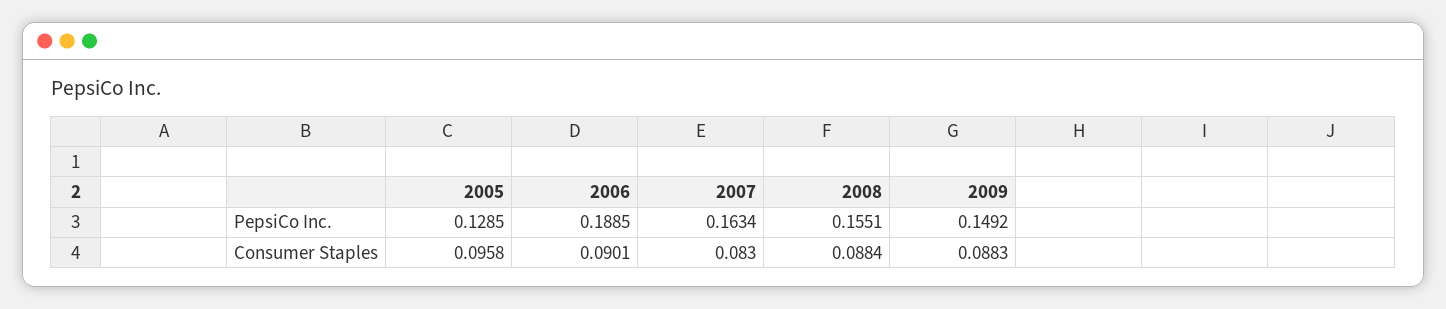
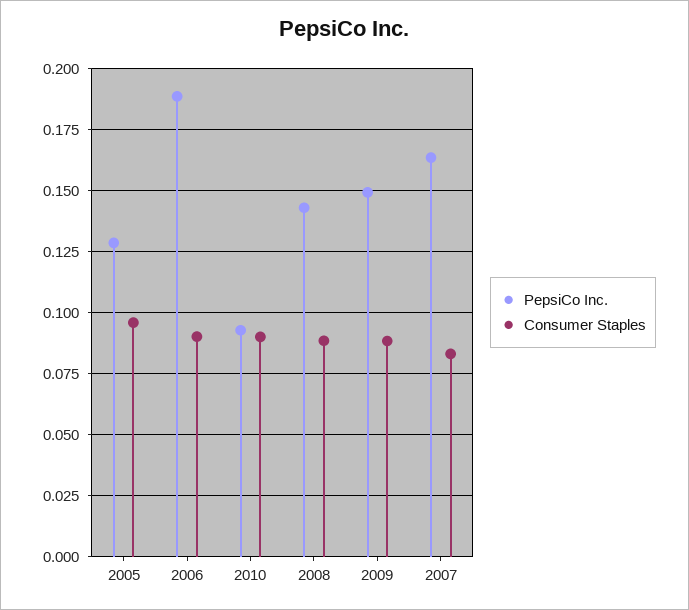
  {
    "PepsiCo Inc.": {
      "2005": 0.1285,
      "2006": 0.1885,
      "2007": 0.1634,
-     "2008": 0.1551,
+     "2008": 0.1425,
-     "2009": 0.1492
+     "2009": 0.1492,
+     "2010": 0.0925
    },
    "Consumer Staples": {
      "2005": 0.0958,
      "2006": 0.0901,
      "2007": 0.083,
      "2008": 0.0884,
-     "2009": 0.0883
+     "2009": 0.0883,
+     "2010": 0.09
    }
  }

